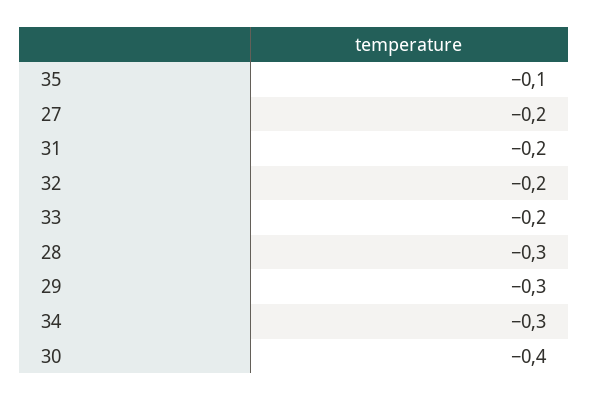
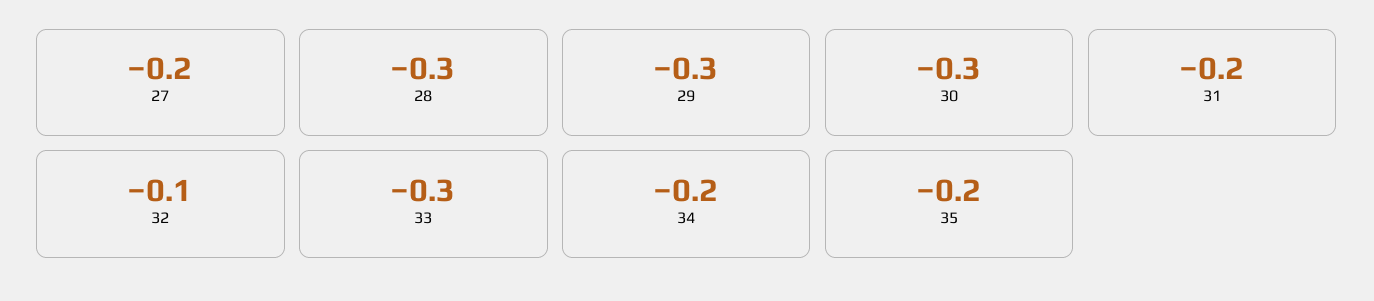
  {
-   "35": -0.1,
+   "35": -0.2,
    "27": -0.2,
    "31": -0.2,
-   "32": -0.2,
+   "32": -0.1,
-   "33": -0.2,
+   "33": -0.3,
    "28": -0.3,
    "29": -0.3,
-   "34": -0.3,
+   "34": -0.2,
-   "30": -0.4
+   "30": -0.3
  }

